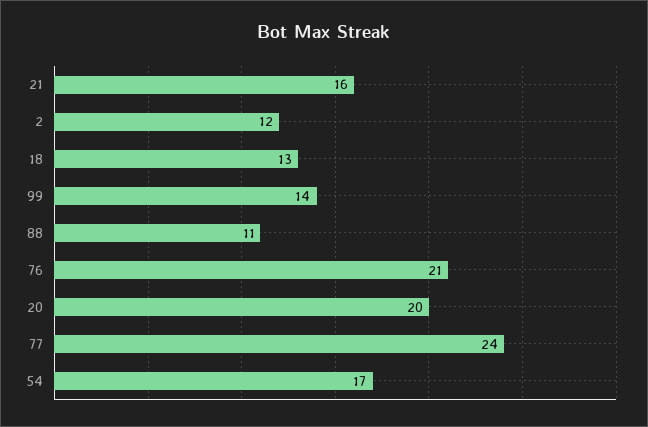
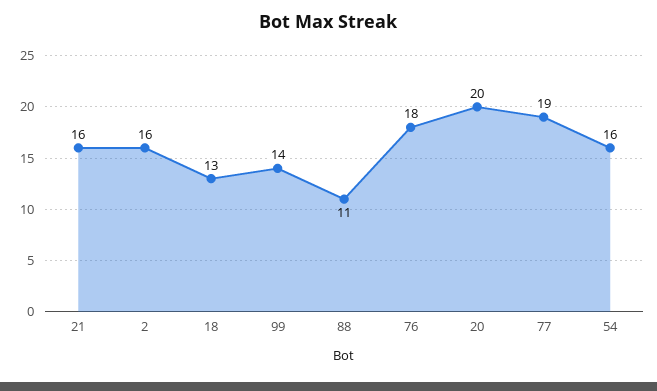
  {
    "21": 16,
-   "2": 12,
+   "2": 16,
    "18": 13,
    "99": 14,
    "88": 11,
-   "76": 21,
+   "76": 18,
    "20": 20,
-   "77": 24,
+   "77": 19,
-   "54": 17
+   "54": 16
  }

